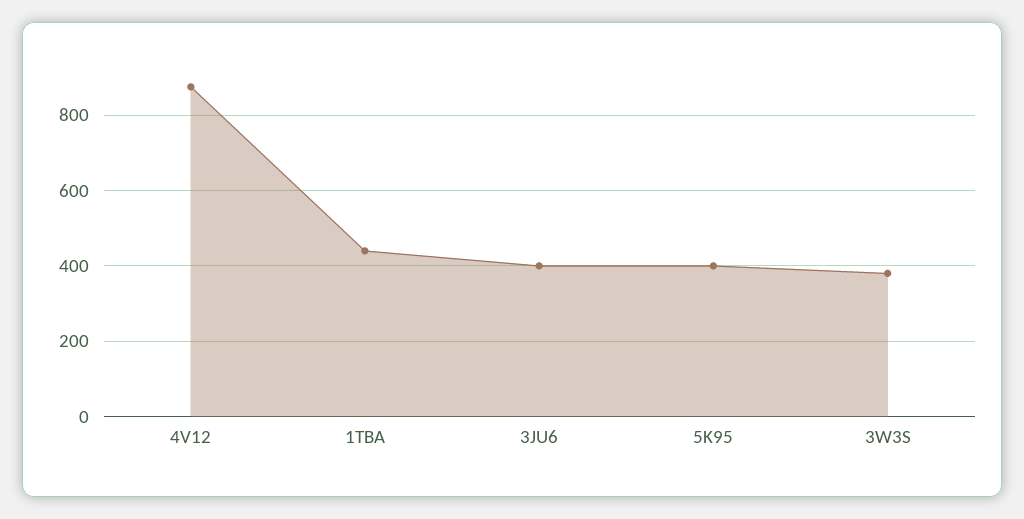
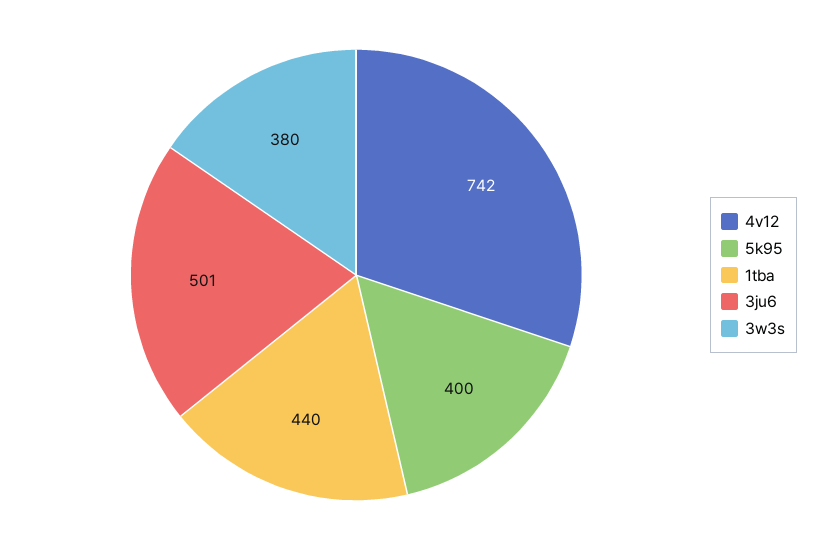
  {
-   "4V12": 880,
+   "4V12": 742,
    "1TBA": 440,
-   "3JU6": 400,
+   "3JU6": 501,
    "5K95": 400,
    "3W3S": 380
  }

